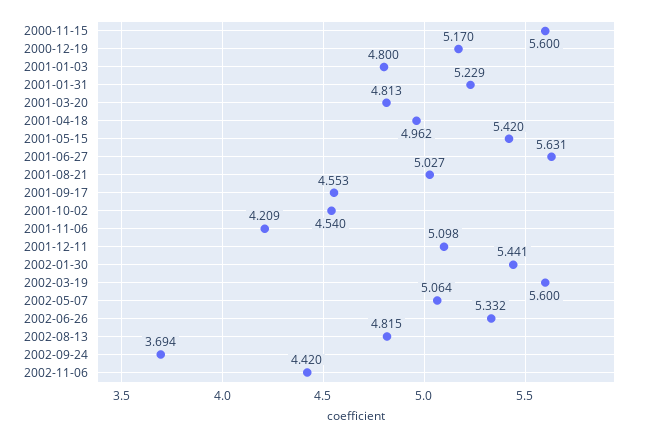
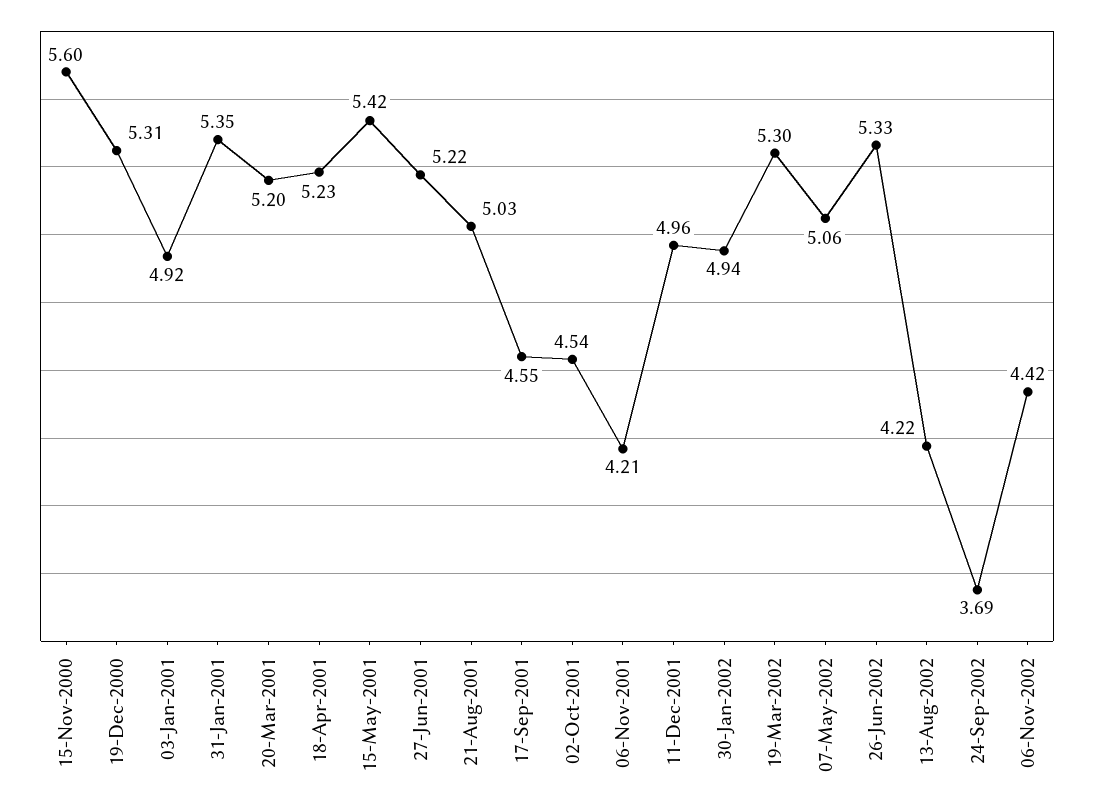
  {
    "2000-11-15": 5.6,
-   "2000-12-19": 5.17,
+   "2000-12-19": 5.31,
-   "2001-01-03": 4.8,
+   "2001-01-03": 4.92,
-   "2001-01-31": 5.229,
+   "2001-01-31": 5.35,
-   "2001-03-20": 4.813,
+   "2001-03-20": 5.2,
-   "2001-04-18": 4.962,
+   "2001-04-18": 5.23,
    "2001-05-15": 5.42,
-   "2001-06-27": 5.631,
+   "2001-06-27": 5.22,
    "2001-08-21": 5.027,
    "2001-09-17": 4.553,
    "2001-10-02": 4.54,
    "2001-11-06": 4.209,
-   "2001-12-11": 5.098,
+   "2001-12-11": 4.96,
-   "2002-01-30": 5.441,
+   "2002-01-30": 4.94,
-   "2002-03-19": 5.6,
+   "2002-03-19": 5.3,
    "2002-05-07": 5.064,
    "2002-06-26": 5.332,
-   "2002-08-13": 4.815,
+   "2002-08-13": 4.22,
    "2002-09-24": 3.694,
    "2002-11-06": 4.42
  }

